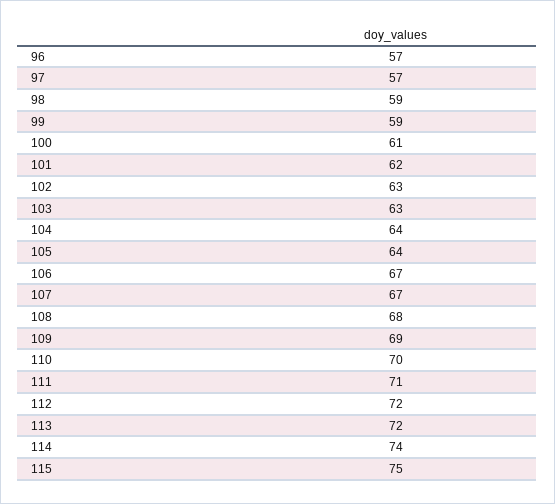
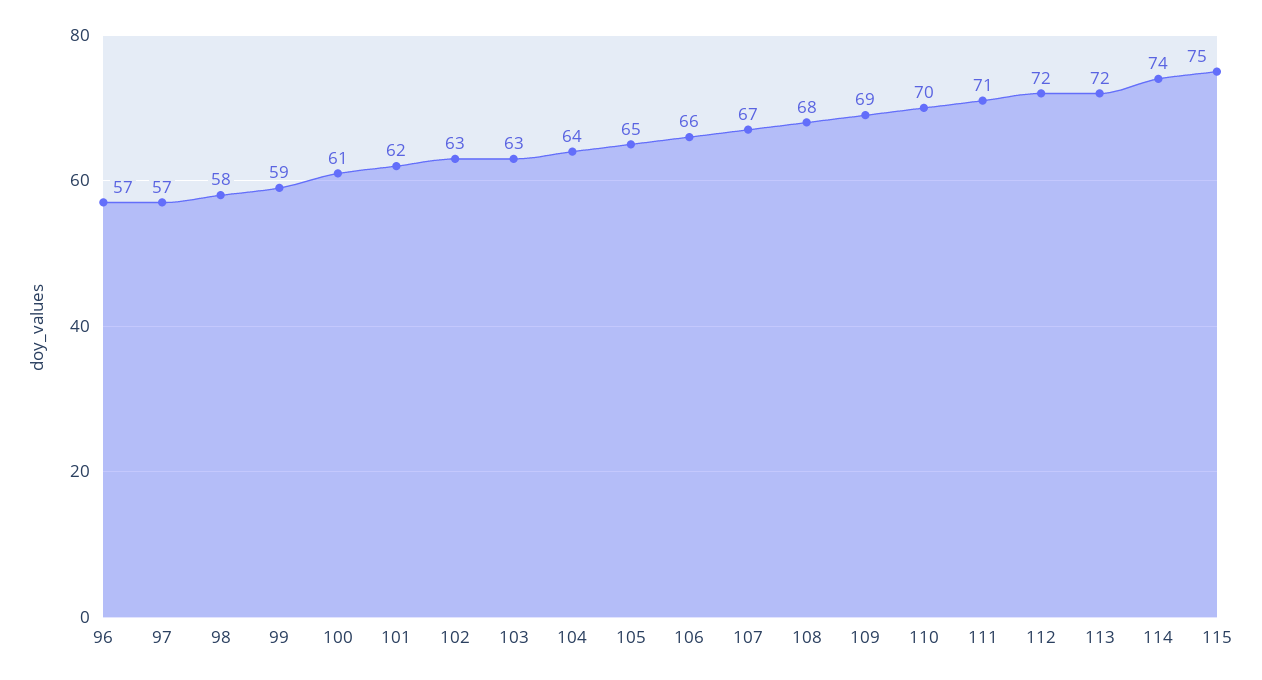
  {
    "96": 57,
    "97": 57,
-   "98": 59,
+   "98": 58,
    "99": 59,
    "100": 61,
    "101": 62,
    "102": 63,
    "103": 63,
    "104": 64,
-   "105": 64,
+   "105": 65,
-   "106": 67,
+   "106": 66,
    "107": 67,
    "108": 68,
    "109": 69,
    "110": 70,
    "111": 71,
    "112": 72,
    "113": 72,
    "114": 74,
    "115": 75
  }

